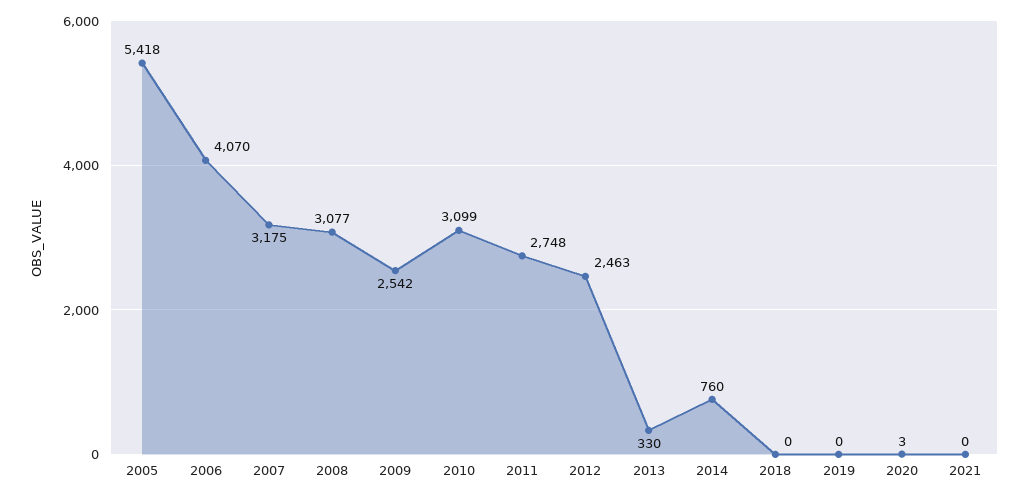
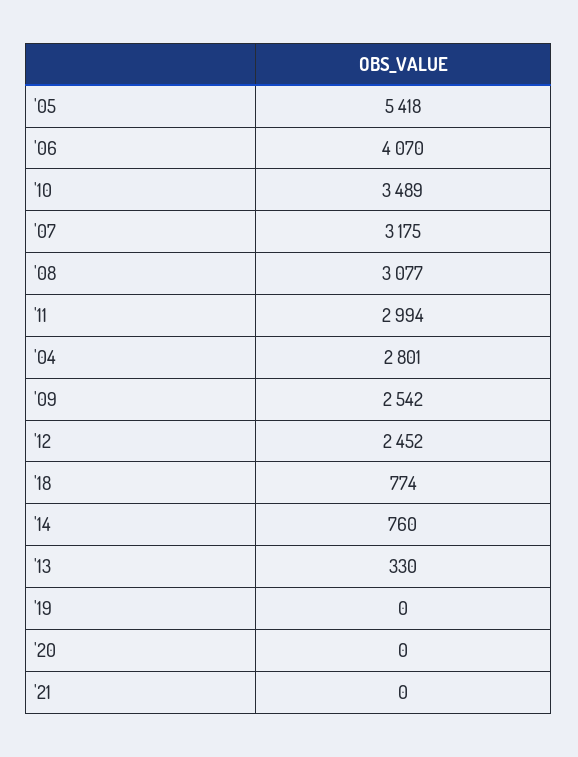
  {
    "2005": 5418,
    "2006": 4070,
    "2007": 3175,
    "2008": 3077,
    "2009": 2542,
-   "2010": 3099,
+   "2010": 3489,
-   "2011": 2748,
+   "2011": 2994,
-   "2012": 2463,
+   "2012": 2452,
    "2013": 330,
    "2014": 760,
-   "2018": 0,
+   "2018": 774,
    "2019": 0,
-   "2020": 3,
+   "2020": 0,
-   "2021": 0
+   "2021": 0,
+   "'04": 2801
  }

